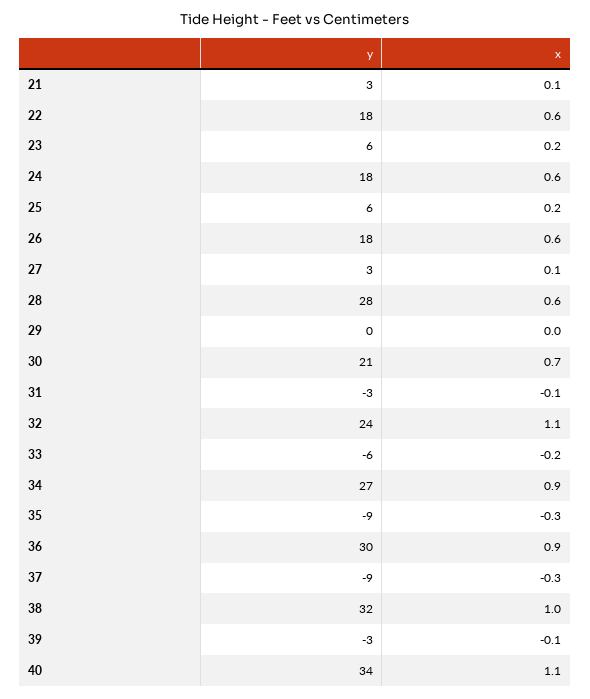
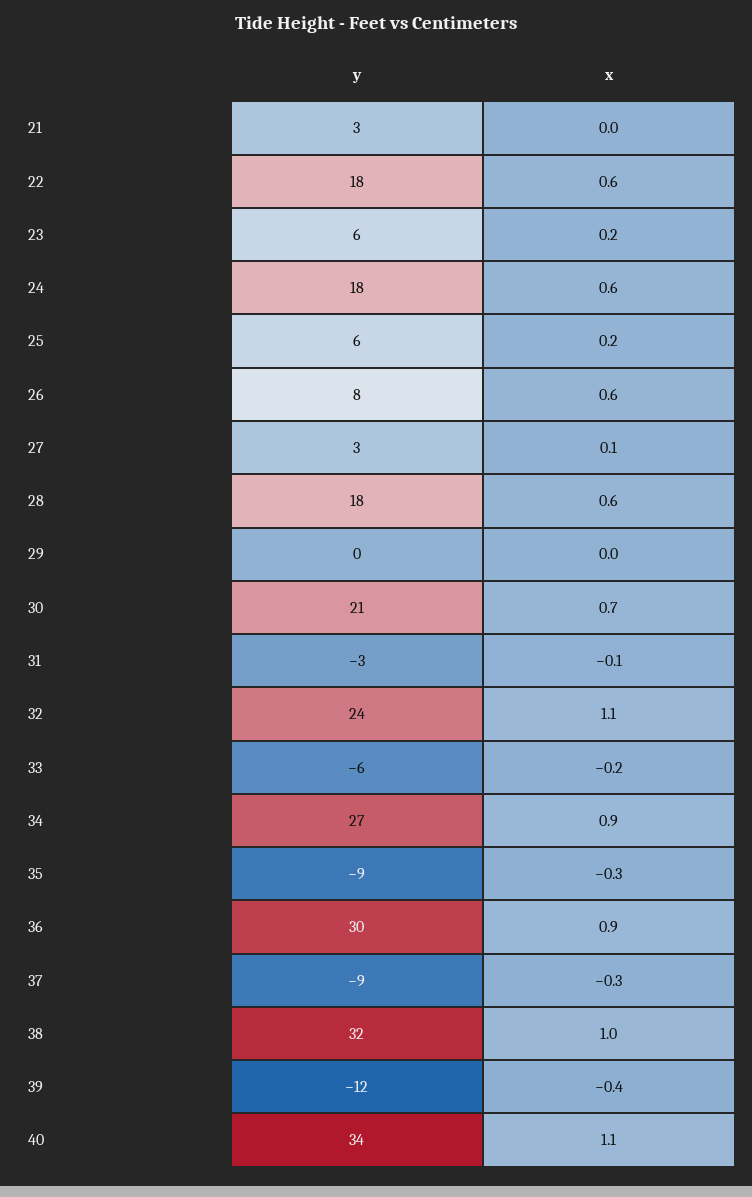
  {
    "y": {
      "21": 3,
      "22": 18,
      "23": 6,
      "24": 18,
      "25": 6,
-     "26": 18,
+     "26": 8,
      "27": 3,
-     "28": 28,
+     "28": 18,
      "29": 0,
      "30": 21,
      "31": -3,
      "32": 24,
      "33": -6,
      "34": 27,
      "35": -9,
      "36": 30,
      "37": -9,
      "38": 32,
-     "39": -3,
+     "39": -12,
      "40": 34
    },
    "x": {
-     "21": 0.1,
+     "21": 0,
      "22": 0.6,
      "23": 0.2,
      "24": 0.6,
      "25": 0.2,
      "26": 0.6,
      "27": 0.1,
      "28": 0.6,
      "29": 0,
      "30": 0.7,
      "31": -0.1,
      "32": 1.1,
      "33": -0.2,
      "34": 0.9,
      "35": -0.3,
      "36": 0.9,
      "37": -0.3,
      "38": 1,
-     "39": -0.1,
+     "39": -0.4,
      "40": 1.1
    }
  }

